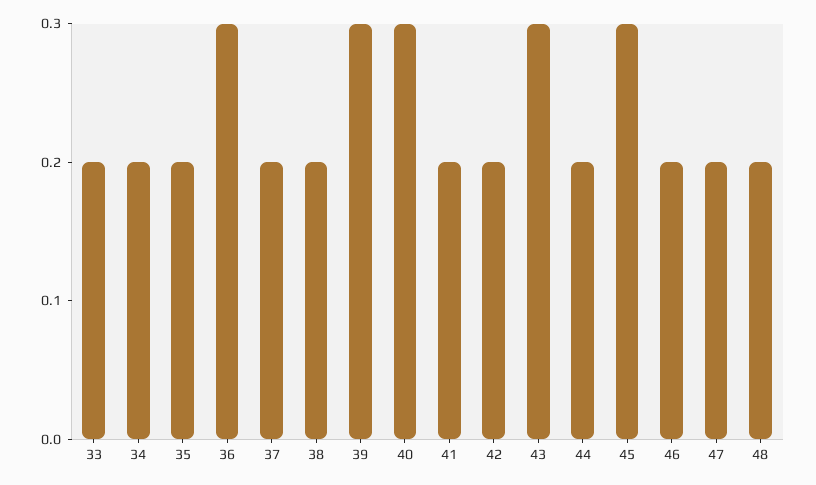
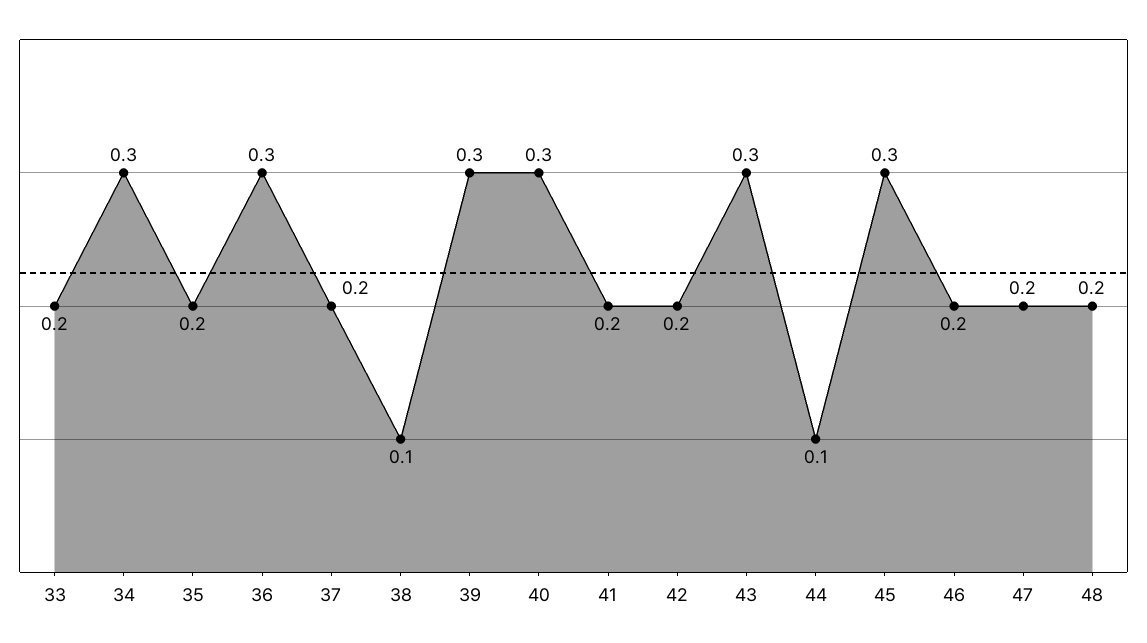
  {
    "33": 0.2,
-   "34": 0.2,
+   "34": 0.3,
    "35": 0.2,
    "36": 0.3,
    "37": 0.2,
-   "38": 0.2,
+   "38": 0.1,
    "39": 0.3,
    "40": 0.3,
    "41": 0.2,
    "42": 0.2,
    "43": 0.3,
-   "44": 0.2,
+   "44": 0.1,
    "45": 0.3,
    "46": 0.2,
    "47": 0.2,
    "48": 0.2
  }

